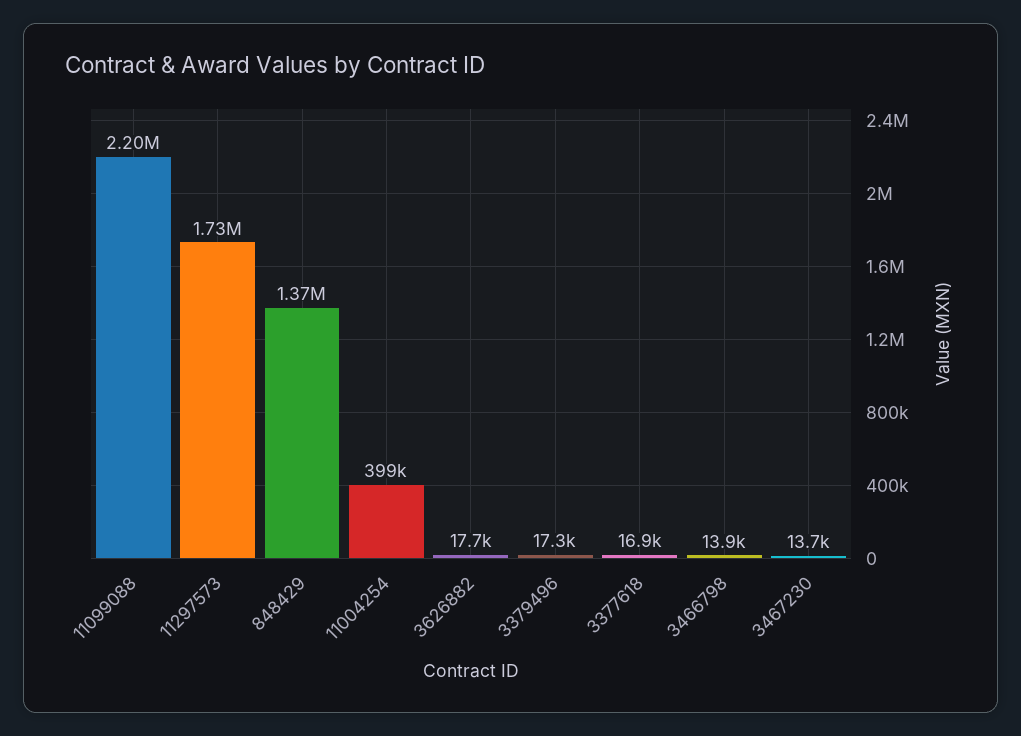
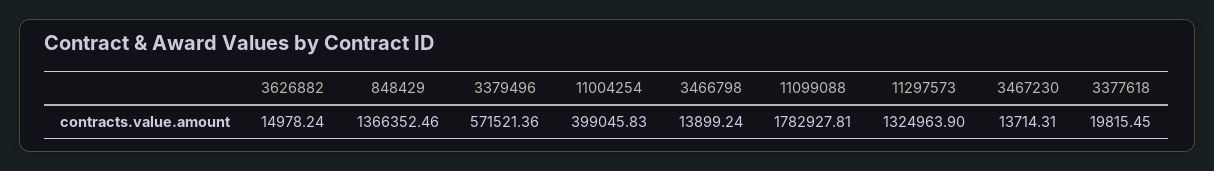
  {
-   "11099088": 2200000,
+   "11099088": 1782927.81,
-   "11297573": 1730000,
+   "11297573": 1324963.9,
    "848429": 1366352.46,
    "11004254": 399045.83,
-   "3626882": 17700,
+   "3626882": 14978.24,
-   "3379496": 17300,
+   "3379496": 571521.36,
-   "3377618": 16900,
+   "3377618": 19815.45,
    "3466798": 13899.24,
    "3467230": 13714.31
  }

